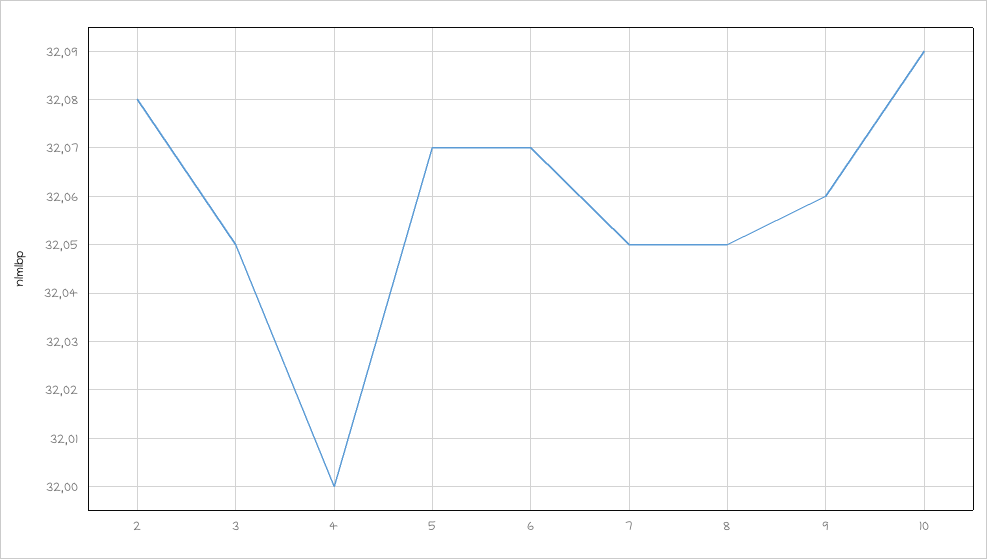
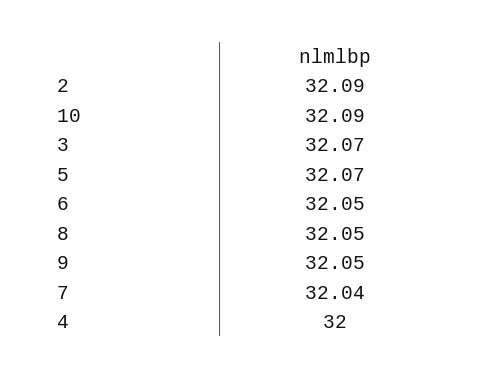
  {
-   "2": 32.08,
+   "2": 32.09,
-   "3": 32.05,
+   "3": 32.07,
    "4": 32,
    "5": 32.07,
-   "6": 32.07,
+   "6": 32.05,
-   "7": 32.05,
+   "7": 32.04,
    "8": 32.05,
-   "9": 32.06,
+   "9": 32.05,
    "10": 32.09
  }

